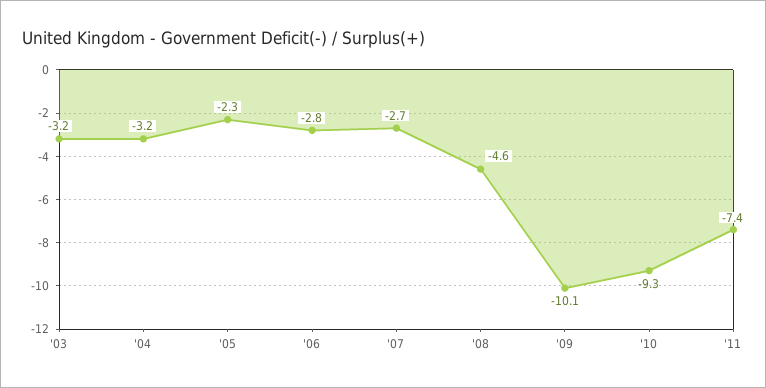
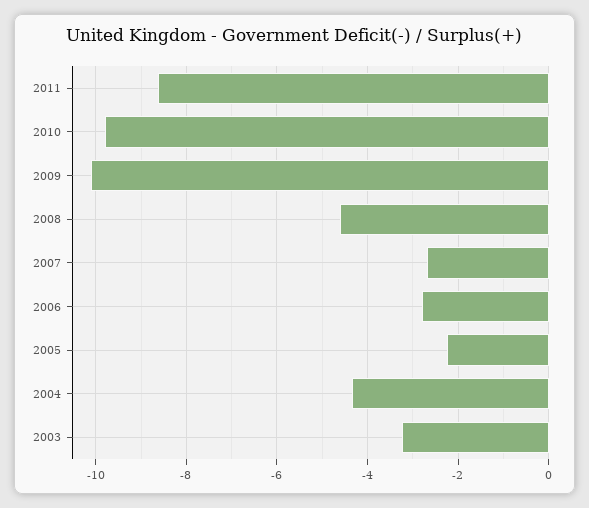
  {
    "'03": -3.2,
-   "'04": -3.2,
+   "'04": -4.4,
    "'05": -2.3,
    "'06": -2.8,
    "'07": -2.7,
    "'08": -4.6,
    "'09": -10.1,
-   "'10": -9.3,
+   "'10": -9.8,
-   "'11": -7.4
+   "'11": -8.6
  }

